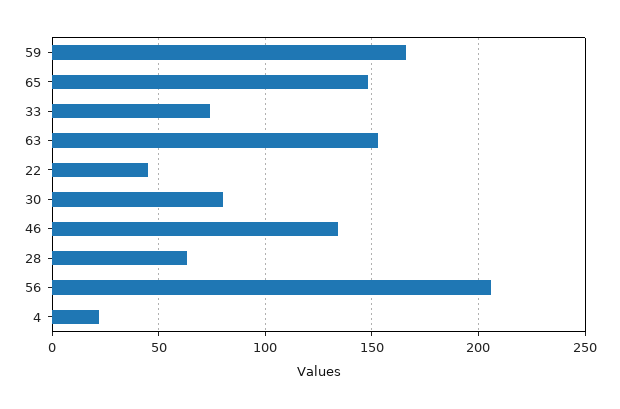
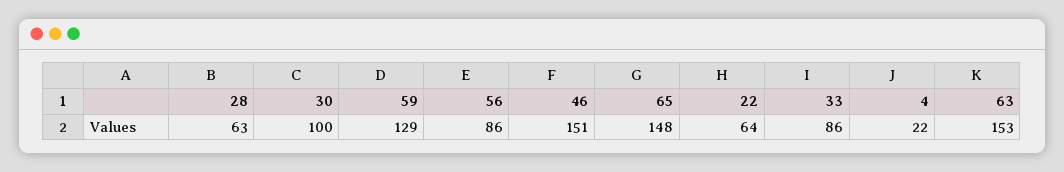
  {
-   "59": 165,
+   "59": 129,
    "65": 148,
-   "33": 75,
+   "33": 86,
    "63": 153,
-   "22": 45,
+   "22": 64,
-   "30": 80,
+   "30": 100,
-   "46": 135,
+   "46": 151,
    "28": 63,
-   "56": 205,
+   "56": 86,
    "4": 22
  }

